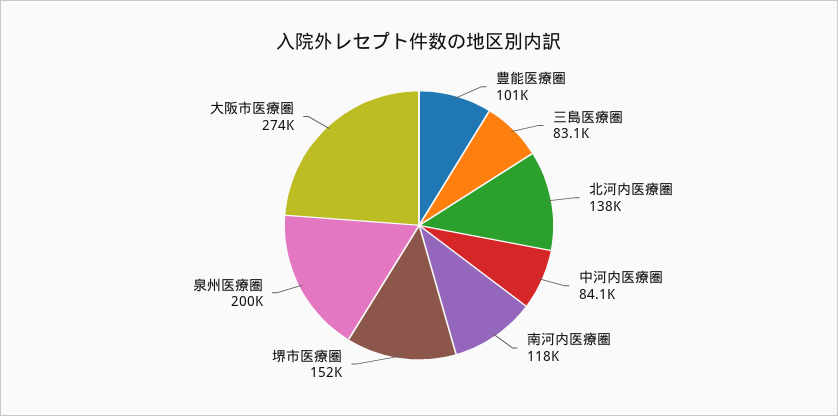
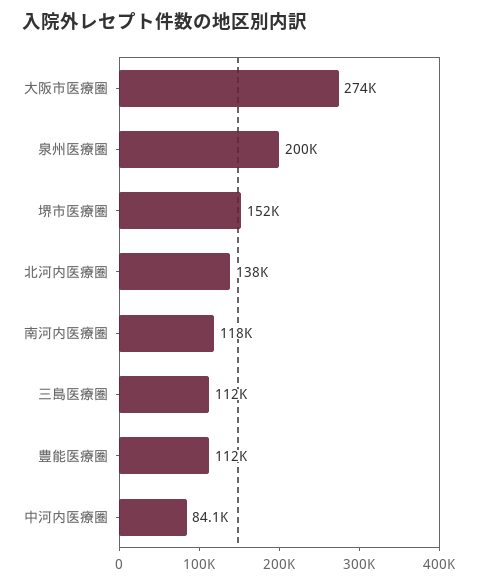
  {
-   "豊能医療圏": 101000,
+   "豊能医療圏": 112000,
-   "三島医療圏": 83100,
+   "三島医療圏": 112000,
    "北河内医療圏": 138000,
    "中河内医療圏": 84100,
    "南河内医療圏": 118000,
    "堺市医療圏": 152000,
    "泉州医療圏": 200000,
    "大阪市医療圏": 274000
  }

